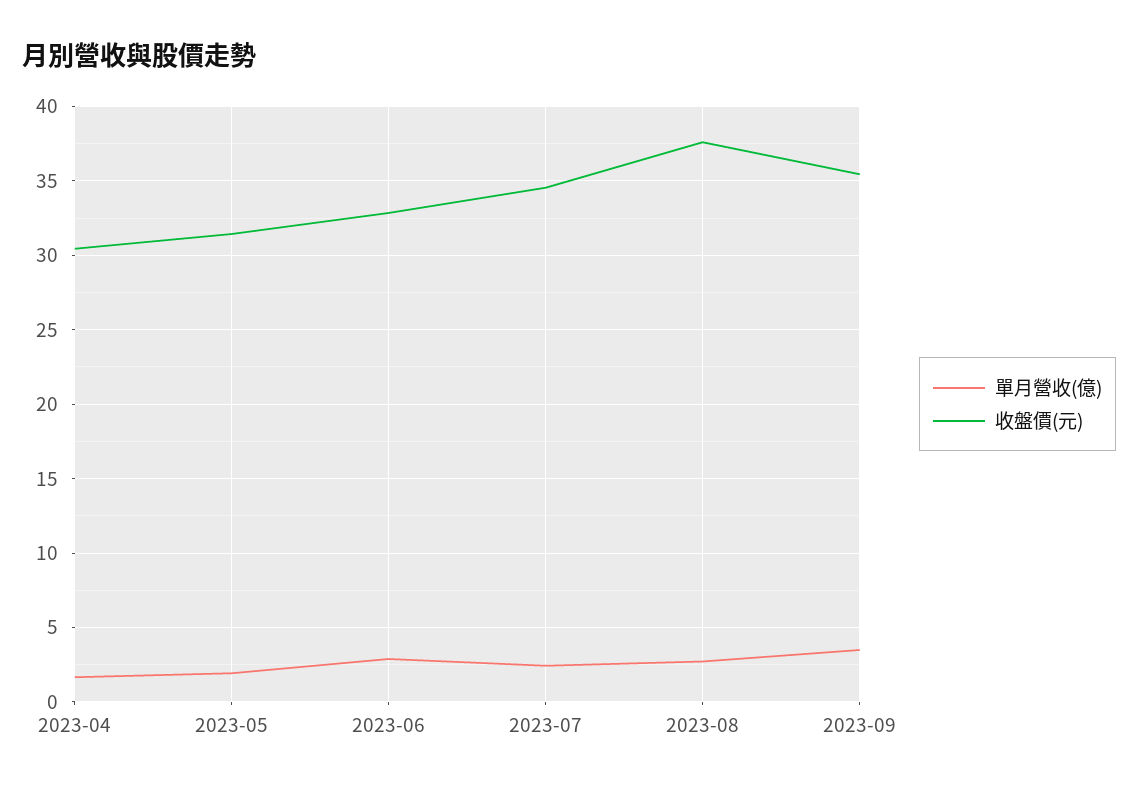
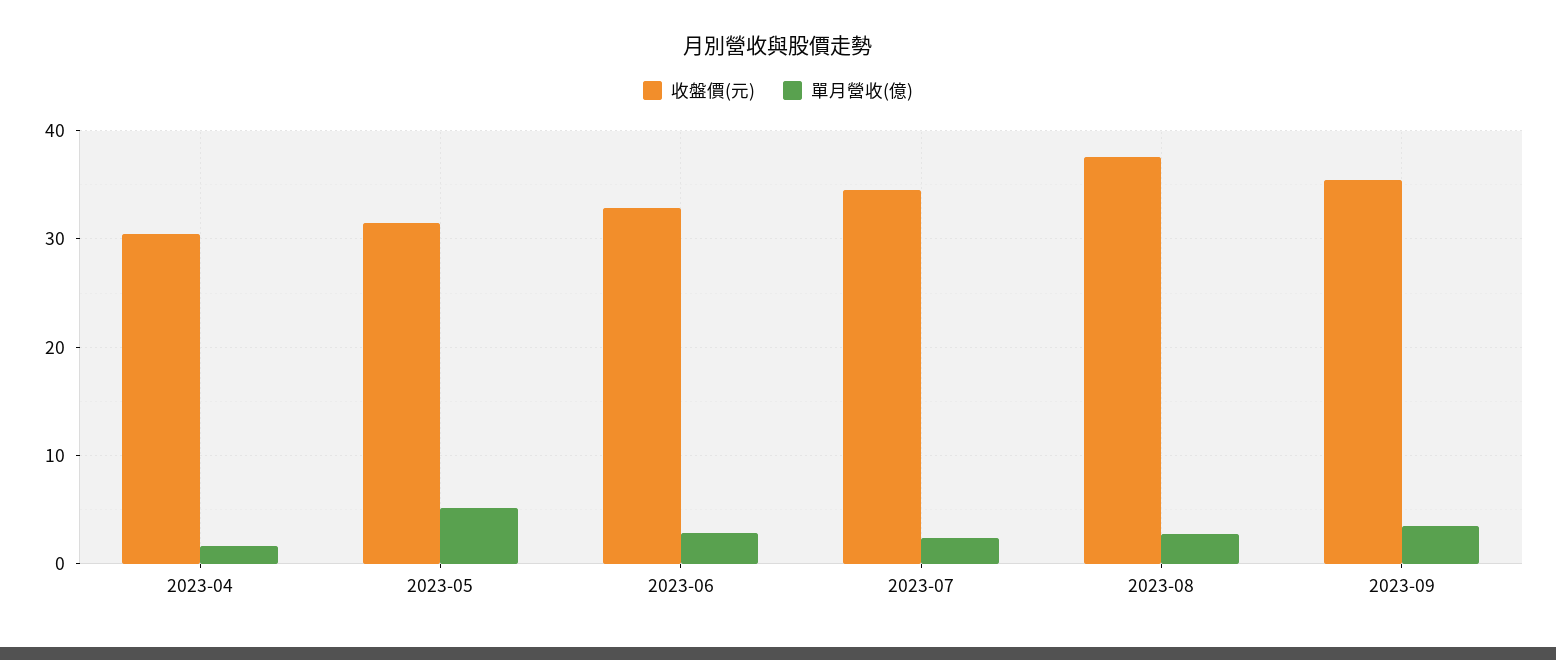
  {
    "單月營收(億)": {
      "2023-04": 1.5,
-     "2023-05": 2,
+     "2023-05": 5,
      "2023-06": 3,
      "2023-07": 2.5,
      "2023-08": 2.5,
      "2023-09": 3.5
    },
    "收盤價(元)": {
      "2023-04": 30.5,
      "2023-05": 31.5,
      "2023-06": 33,
      "2023-07": 34.5,
      "2023-08": 37.5,
      "2023-09": 35.5
    }
  }

